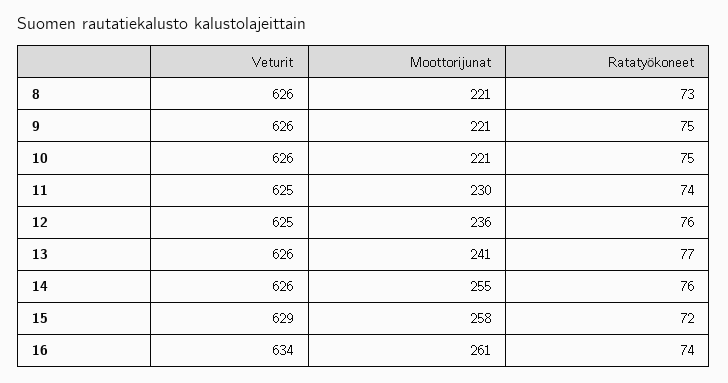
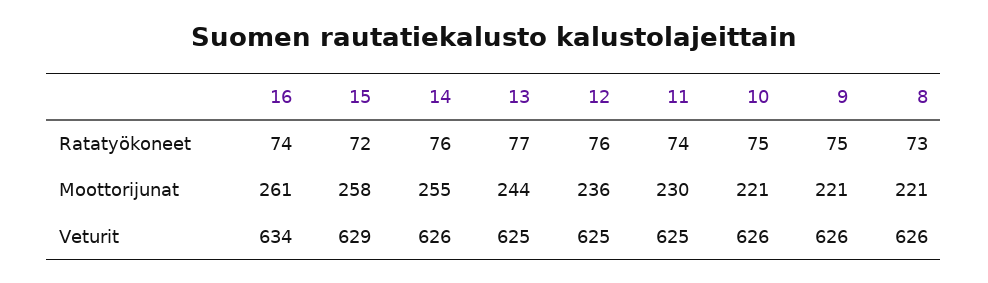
  {
    "Veturit": {
      "8": 626,
      "9": 626,
      "10": 626,
      "11": 625,
      "12": 625,
-     "13": 626,
+     "13": 625,
      "14": 626,
      "15": 629,
      "16": 634
    },
    "Moottorijunat": {
      "8": 221,
      "9": 221,
      "10": 221,
      "11": 230,
      "12": 236,
-     "13": 241,
+     "13": 244,
      "14": 255,
      "15": 258,
      "16": 261
    },
    "Ratatyökoneet": {
      "8": 73,
      "9": 75,
      "10": 75,
      "11": 74,
      "12": 76,
      "13": 77,
      "14": 76,
      "15": 72,
      "16": 74
    }
  }

